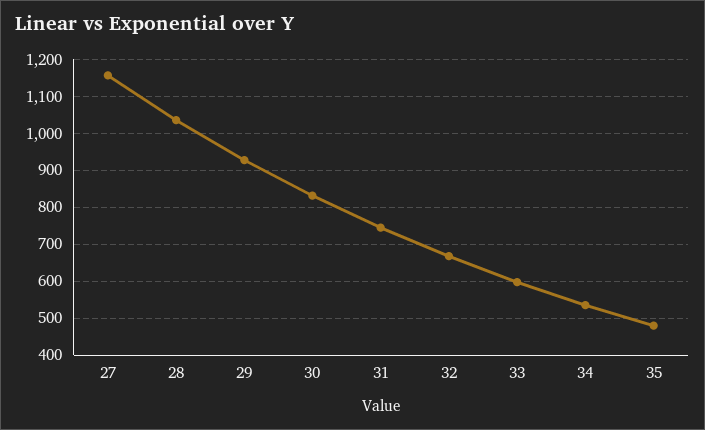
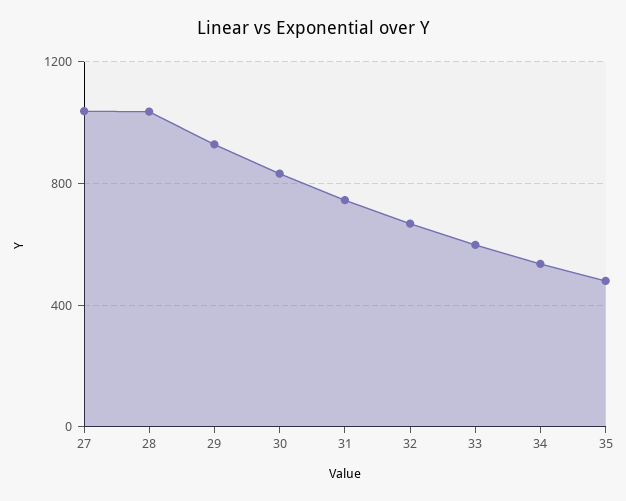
  {
-   "27": 1160,
+   "27": 1050,
    "28": 1040,
    "29": 920,
    "30": 840,
    "31": 740,
    "32": 660,
    "33": 600,
    "34": 540,
    "35": 480
  }

